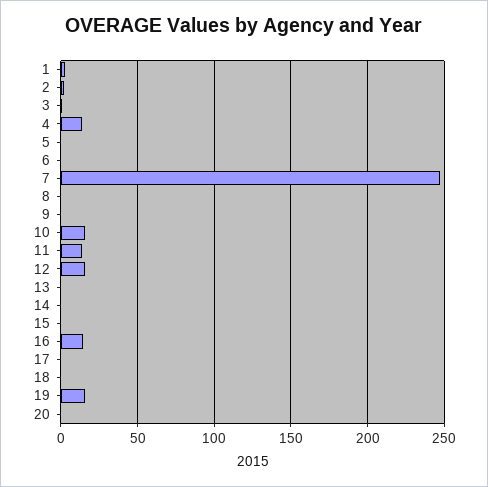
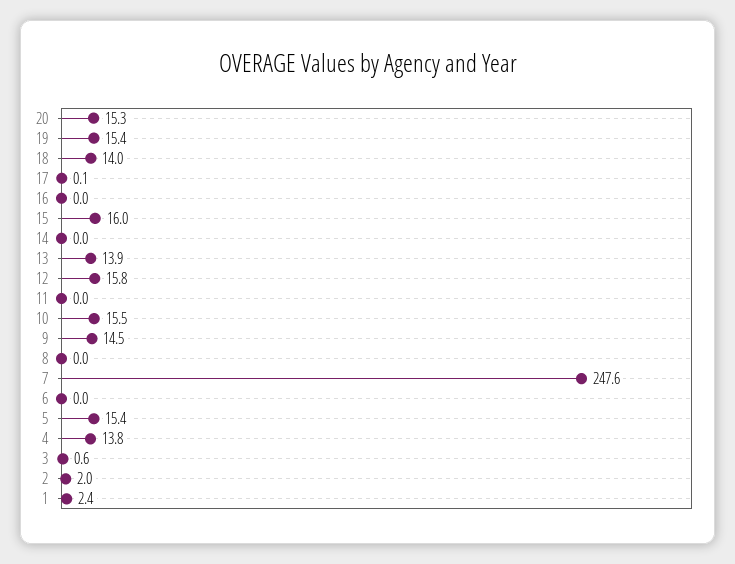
  {
    "1": 2.4,
    "2": 2,
    "3": 0.6,
    "4": 13.8,
-   "5": 0,
+   "5": 15.4,
    "6": 0,
    "7": 247.6,
    "8": 0,
-   "9": 0,
+   "9": 14.5,
    "10": 15.5,
-   "11": 15,
+   "11": 0,
    "12": 15.8,
-   "13": 0,
+   "13": 13.9,
    "14": 0,
-   "15": 0,
+   "15": 16,
-   "16": 15,
+   "16": 0,
    "17": 0.1,
-   "18": 0,
+   "18": 14,
    "19": 15.4,
-   "20": 0
+   "20": 15.3
  }

